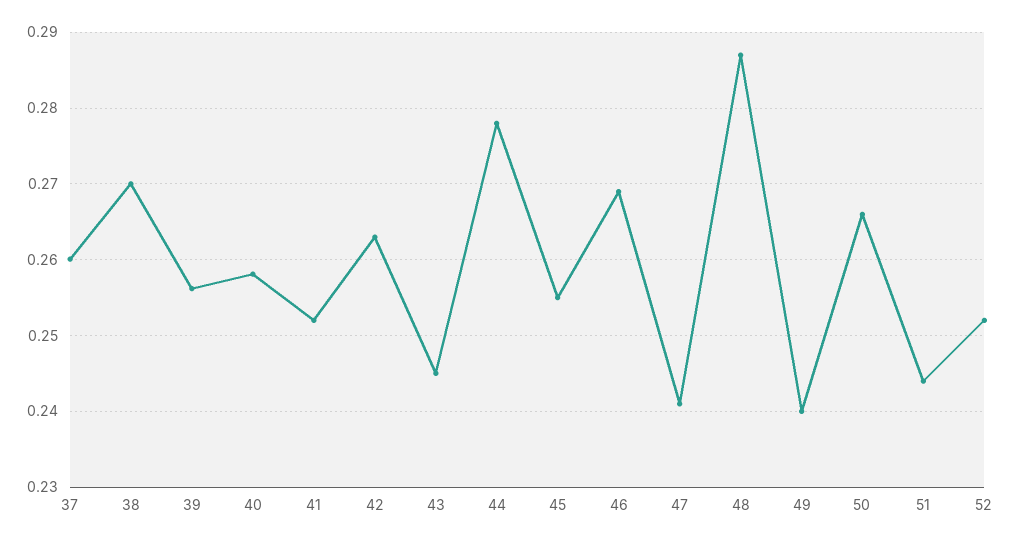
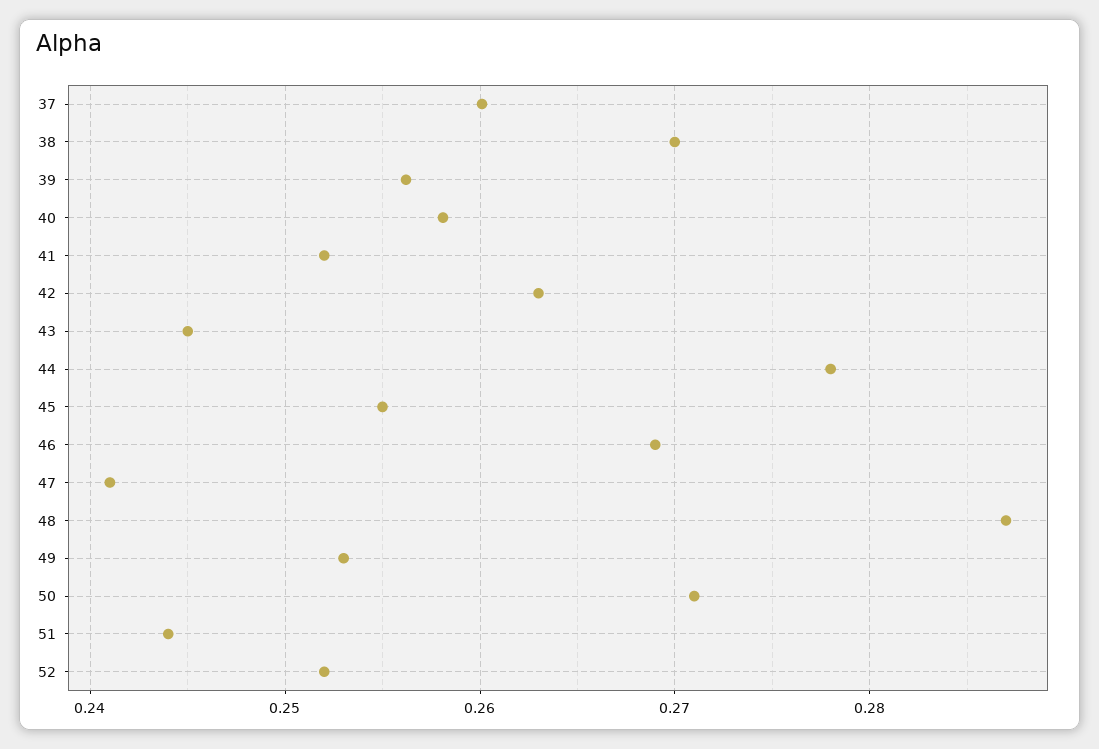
  {
    "37": 0.26,
    "38": 0.27,
    "39": 0.256,
    "40": 0.258,
    "41": 0.252,
    "42": 0.263,
    "43": 0.245,
    "44": 0.278,
    "45": 0.255,
    "46": 0.269,
    "47": 0.241,
    "48": 0.287,
-   "49": 0.24,
+   "49": 0.253,
-   "50": 0.266,
+   "50": 0.271,
    "51": 0.244,
    "52": 0.252
  }

